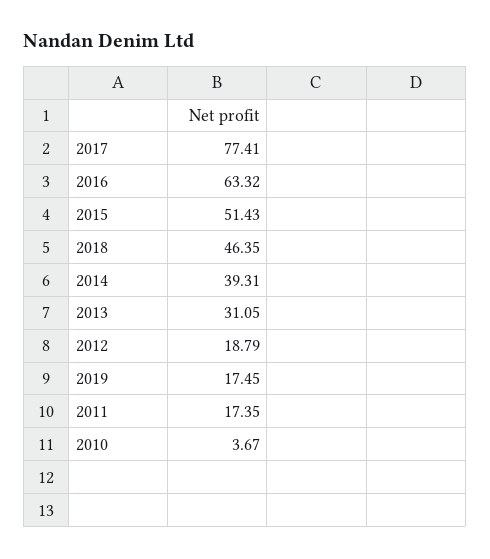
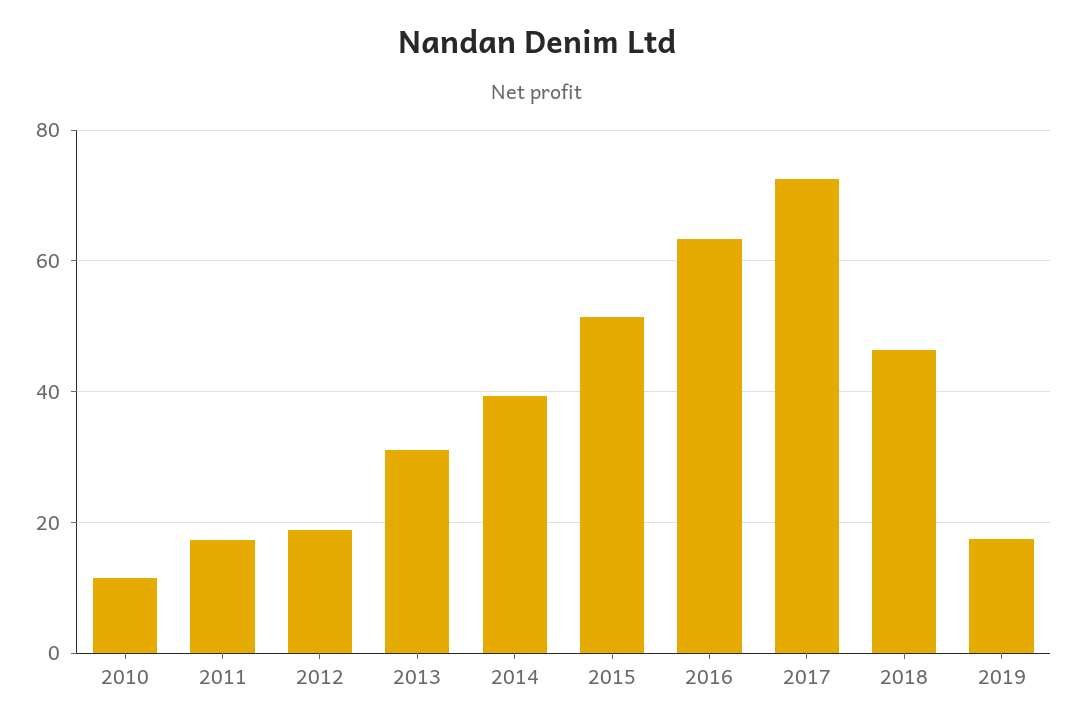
  {
-   "2017": 77.41,
+   "2017": 72,
    "2016": 63.32,
    "2015": 51.43,
    "2018": 46.35,
    "2014": 39.31,
    "2013": 31.05,
    "2012": 18.79,
    "2019": 17.45,
    "2011": 17.35,
-   "2010": 3.67
+   "2010": 12
  }

